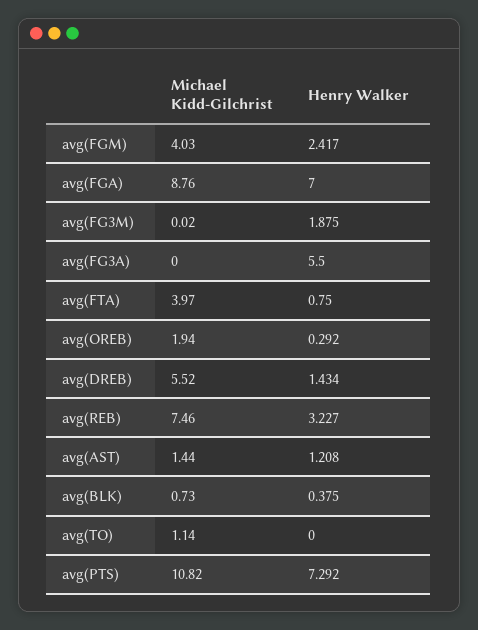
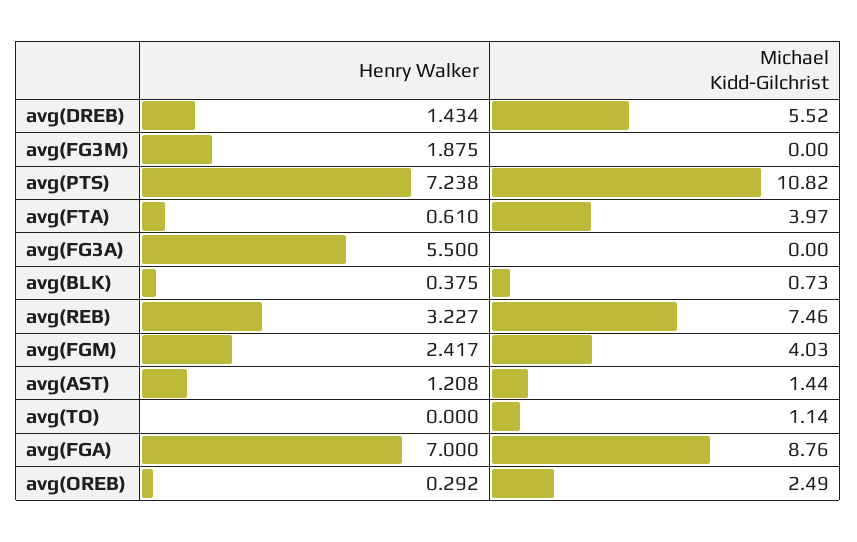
  {
    "Michael Kidd-Gilchrist": {
      "avg(FGM)": 4.03,
      "avg(FGA)": 8.76,
-     "avg(FG3M)": 0.02,
+     "avg(FG3M)": 0,
      "avg(FG3A)": 0,
      "avg(FTA)": 3.97,
-     "avg(OREB)": 1.94,
+     "avg(OREB)": 2.49,
      "avg(DREB)": 5.52,
      "avg(REB)": 7.46,
      "avg(AST)": 1.44,
      "avg(BLK)": 0.73,
      "avg(TO)": 1.14,
      "avg(PTS)": 10.82
    },
    "Henry Walker": {
      "avg(FGM)": 2.417,
      "avg(FGA)": 7,
      "avg(FG3M)": 1.875,
      "avg(FG3A)": 5.5,
-     "avg(FTA)": 0.75,
+     "avg(FTA)": 0.61,
      "avg(OREB)": 0.292,
      "avg(DREB)": 1.434,
      "avg(REB)": 3.227,
      "avg(AST)": 1.208,
      "avg(BLK)": 0.375,
      "avg(TO)": 0,
-     "avg(PTS)": 7.292
+     "avg(PTS)": 7.238
    }
  }

